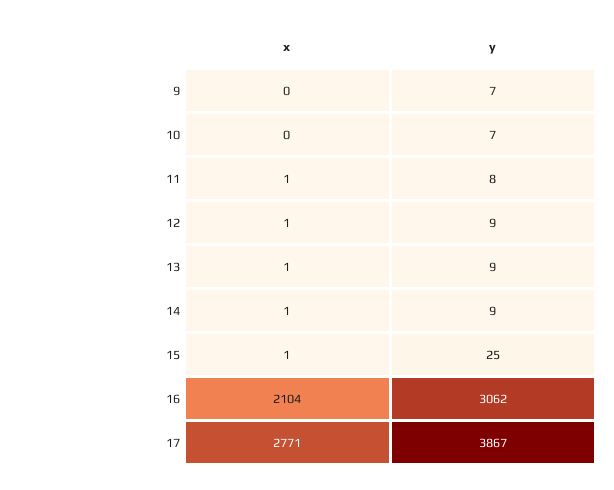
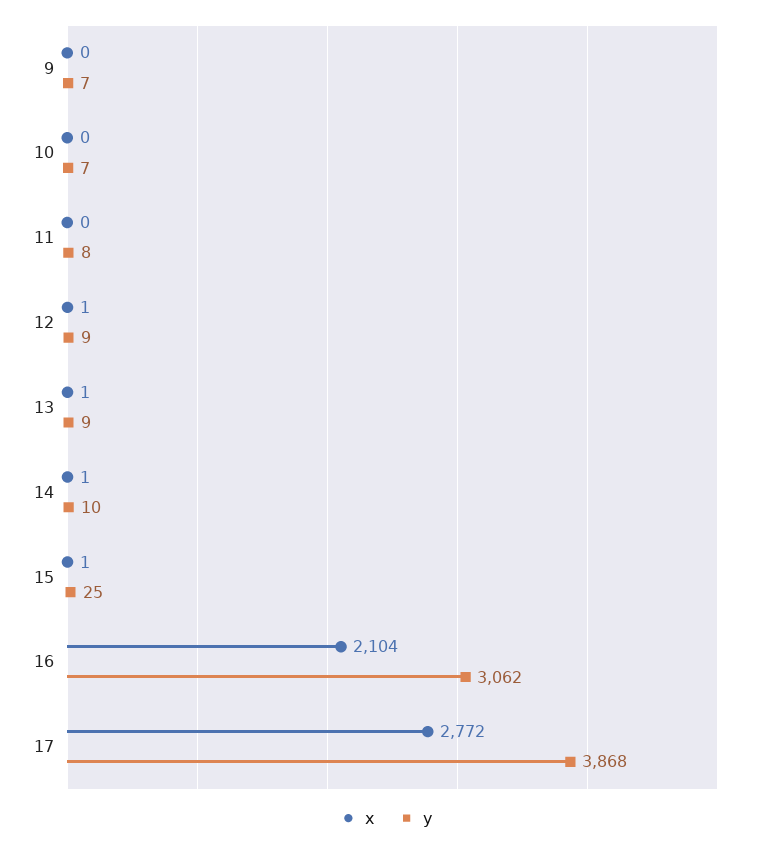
  {
    "x": {
      "9": 0,
      "10": 0,
-     "11": 1,
+     "11": 0,
      "12": 1,
      "13": 1,
      "14": 1,
      "15": 1,
      "16": 2104,
-     "17": 2771
+     "17": 2772
    },
    "y": {
      "9": 7,
      "10": 7,
      "11": 8,
      "12": 9,
      "13": 9,
-     "14": 9,
+     "14": 10,
      "15": 25,
      "16": 3062,
-     "17": 3867
+     "17": 3868
    }
  }

